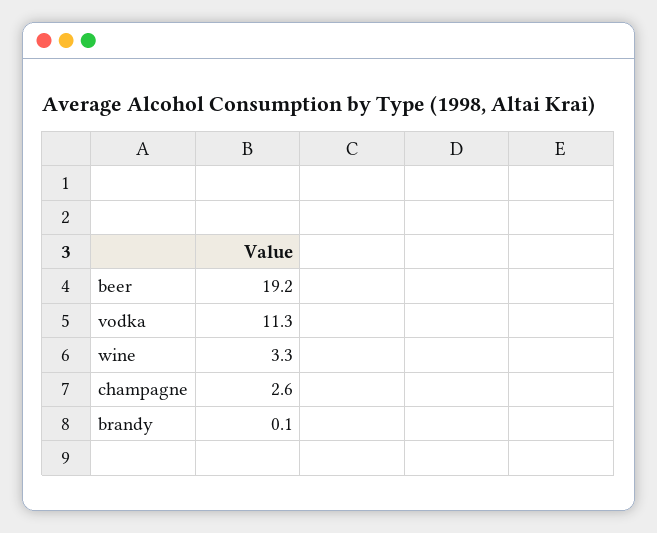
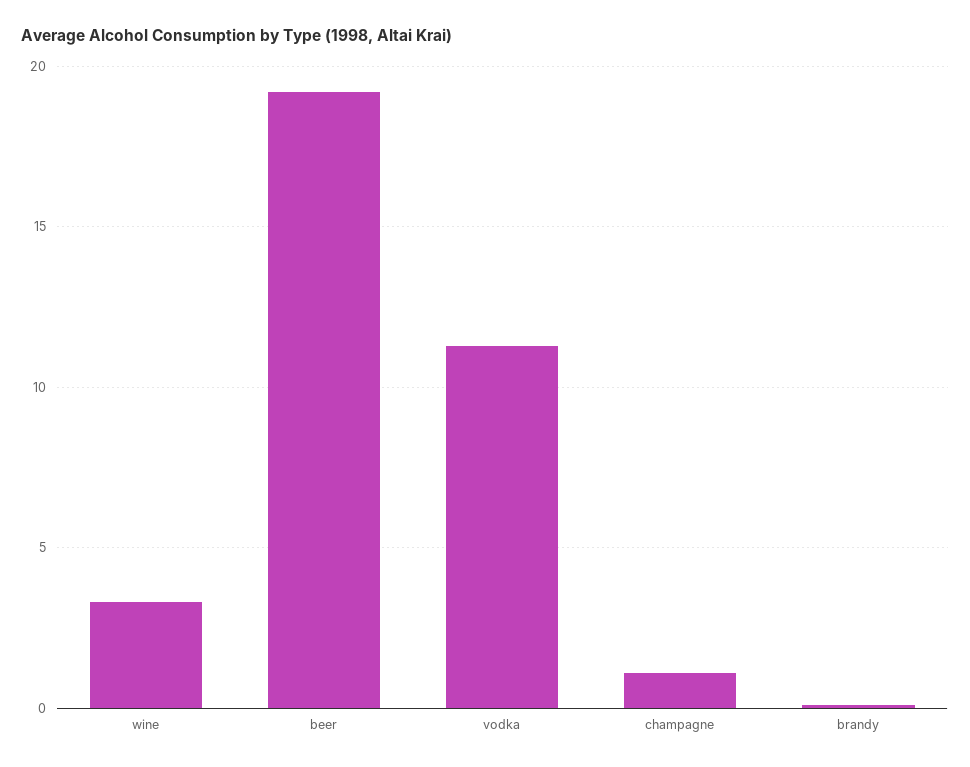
  {
    "beer": 19.2,
    "vodka": 11.3,
    "wine": 3.3,
-   "champagne": 2.6,
+   "champagne": 1,
    "brandy": 0.1
  }

